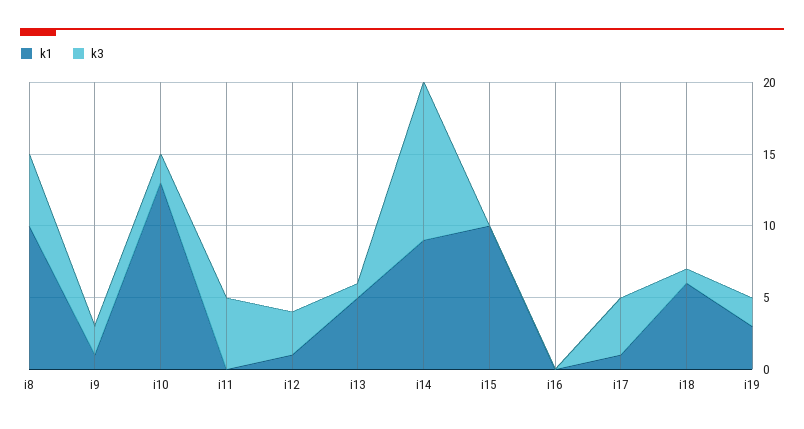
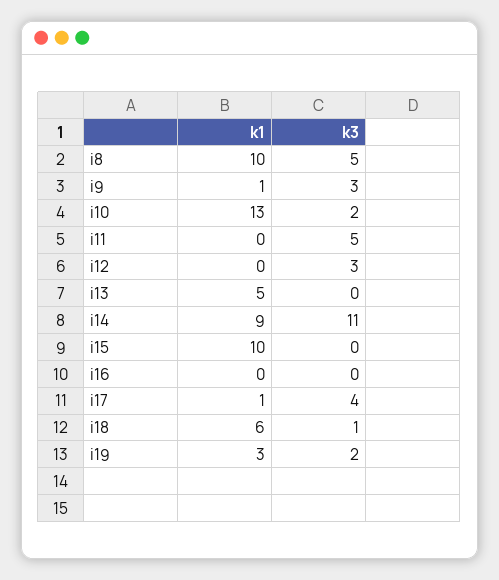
  {
    "k1": {
      "i8": 10,
      "i9": 1,
      "i10": 13,
      "i11": 0,
-     "i12": 1,
+     "i12": 0,
      "i13": 5,
      "i14": 9,
      "i15": 10,
      "i16": 0,
      "i17": 1,
      "i18": 6,
      "i19": 3
    },
    "k3": {
      "i8": 5,
-     "i9": 2,
+     "i9": 3,
      "i10": 2,
      "i11": 5,
      "i12": 3,
-     "i13": 1,
+     "i13": 0,
      "i14": 11,
      "i15": 0,
      "i16": 0,
      "i17": 4,
      "i18": 1,
      "i19": 2
    }
  }

